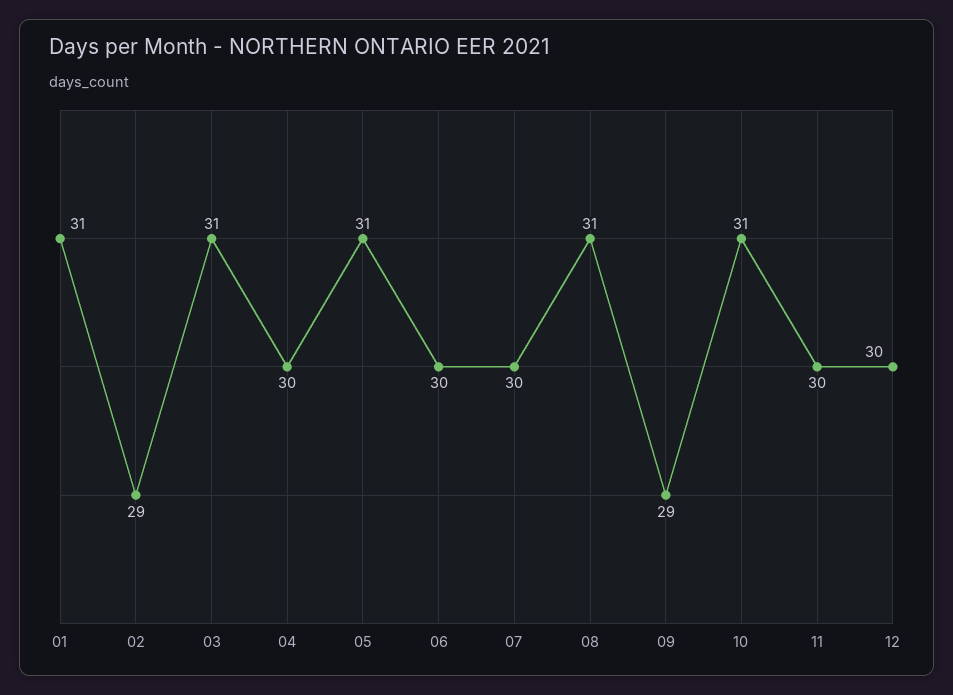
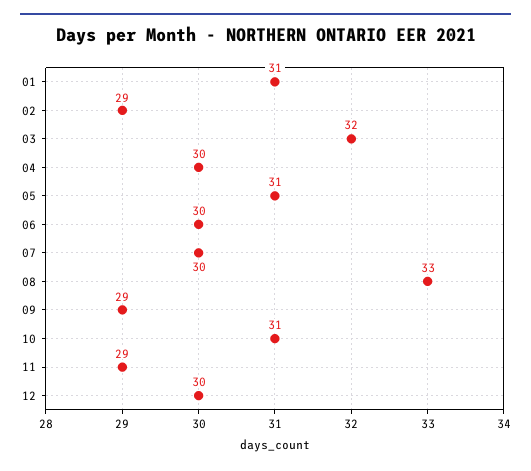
  {
    "01": 31,
    "02": 29,
-   "03": 31,
+   "03": 32,
    "04": 30,
    "05": 31,
    "06": 30,
    "07": 30,
-   "08": 31,
+   "08": 33,
    "09": 29,
    "10": 31,
-   "11": 30,
+   "11": 29,
    "12": 30
  }

